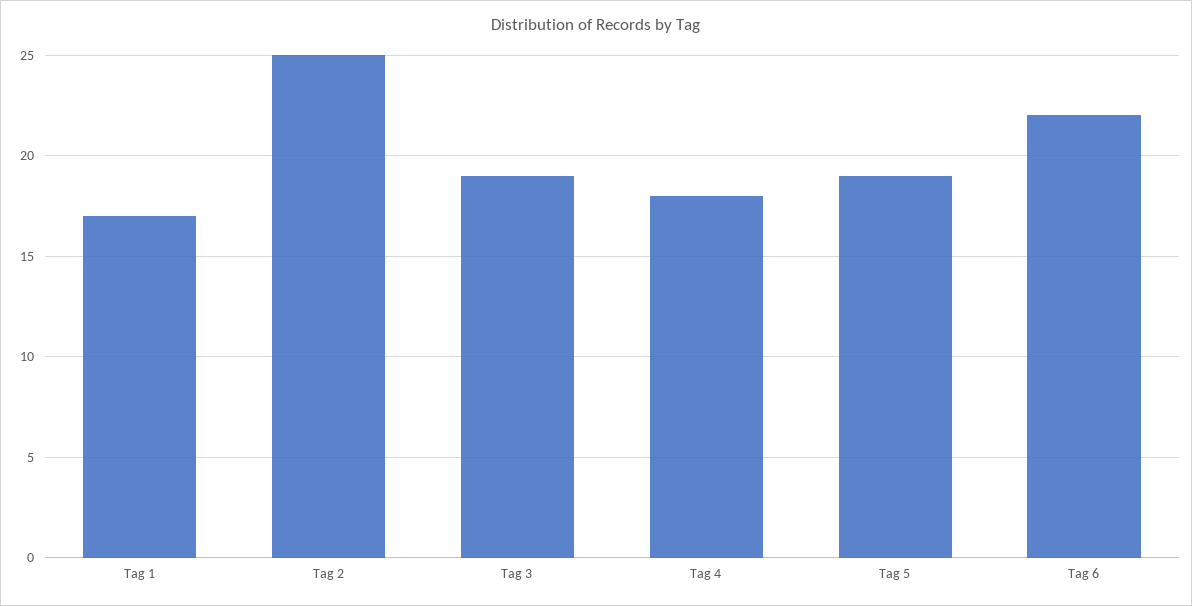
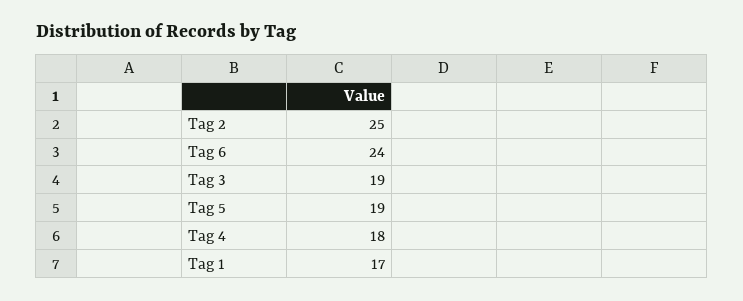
  {
    "Tag 1": 17,
    "Tag 2": 25,
    "Tag 3": 19,
    "Tag 4": 18,
    "Tag 5": 19,
-   "Tag 6": 22
+   "Tag 6": 24
  }

